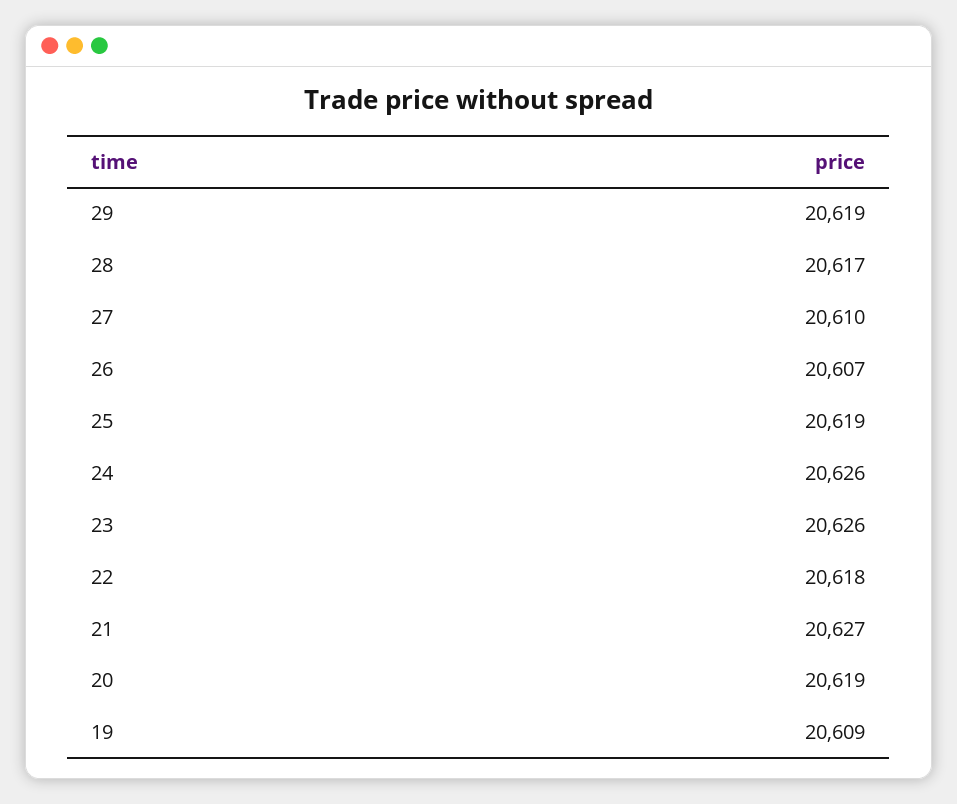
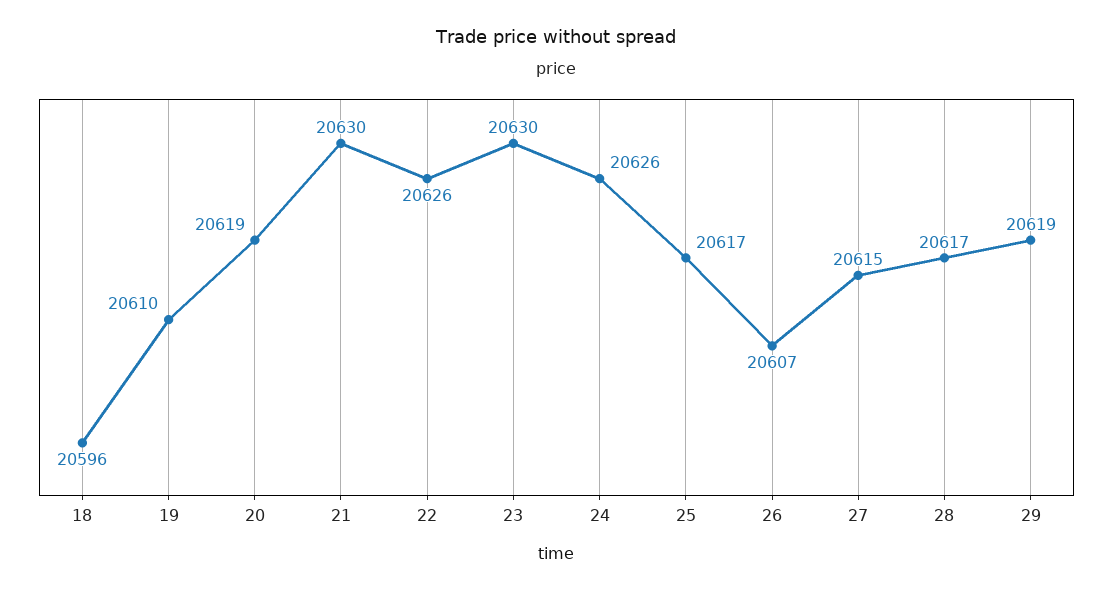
  {
    "29": 20619,
    "28": 20617,
-   "27": 20610,
+   "27": 20615,
    "26": 20607,
-   "25": 20619,
+   "25": 20617,
    "24": 20626,
-   "23": 20626,
+   "23": 20630,
-   "22": 20618,
+   "22": 20626,
-   "21": 20627,
+   "21": 20630,
    "20": 20619,
-   "19": 20609
+   "19": 20610,
+   "18": 20596
  }

